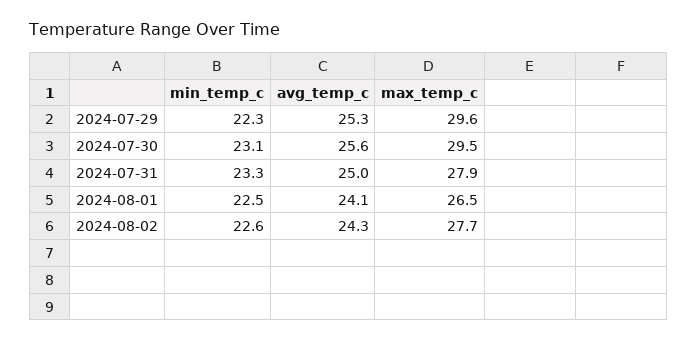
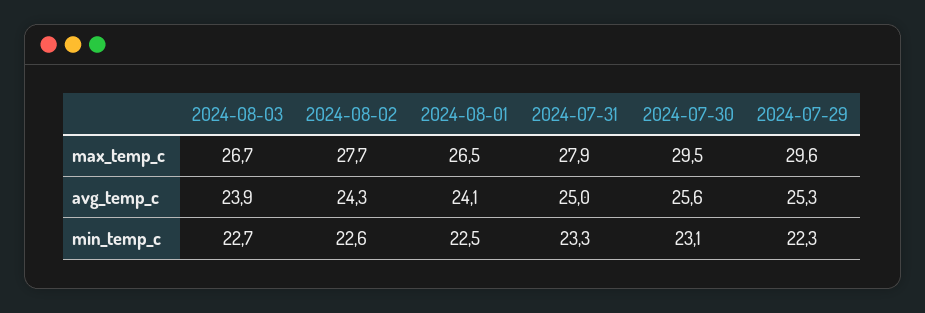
  {
    "min_temp_c": {
      "2024-07-29": 22.3,
      "2024-07-30": 23.1,
      "2024-07-31": 23.3,
      "2024-08-01": 22.5,
-     "2024-08-02": 22.6
+     "2024-08-02": 22.6,
+     "2024-08-03": 22.7
    },
    "avg_temp_c": {
      "2024-07-29": 25.3,
      "2024-07-30": 25.6,
      "2024-07-31": 25,
      "2024-08-01": 24.1,
-     "2024-08-02": 24.3
+     "2024-08-02": 24.3,
+     "2024-08-03": 23.9
    },
    "max_temp_c": {
      "2024-07-29": 29.6,
      "2024-07-30": 29.5,
      "2024-07-31": 27.9,
      "2024-08-01": 26.5,
-     "2024-08-02": 27.7
+     "2024-08-02": 27.7,
+     "2024-08-03": 26.7
    }
  }

